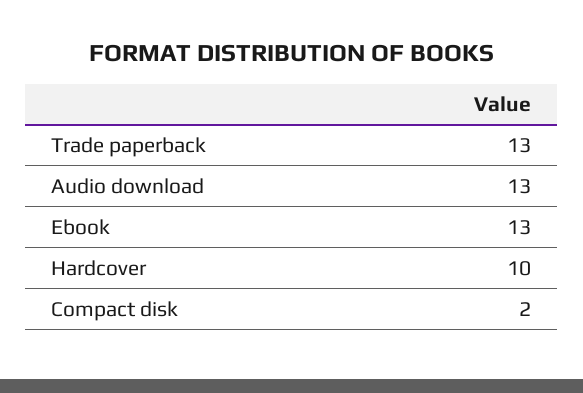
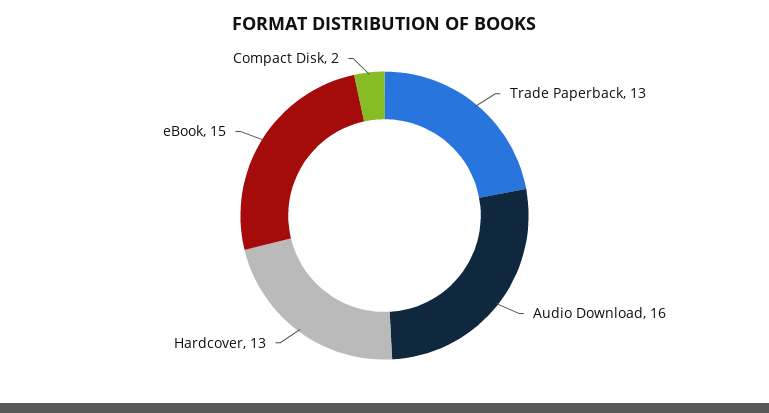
  {
    "Trade paperback": 13,
-   "Audio download": 13,
+   "Audio download": 16,
-   "Ebook": 13,
+   "Ebook": 15,
-   "Hardcover": 10,
+   "Hardcover": 13,
    "Compact disk": 2
  }

